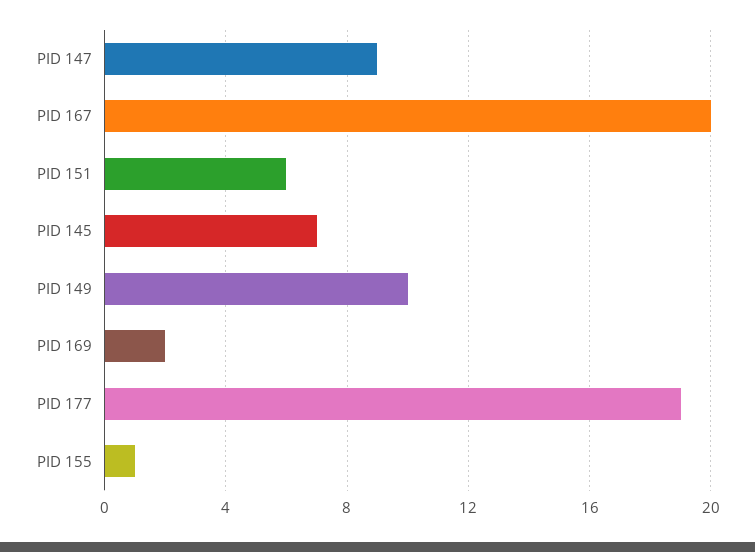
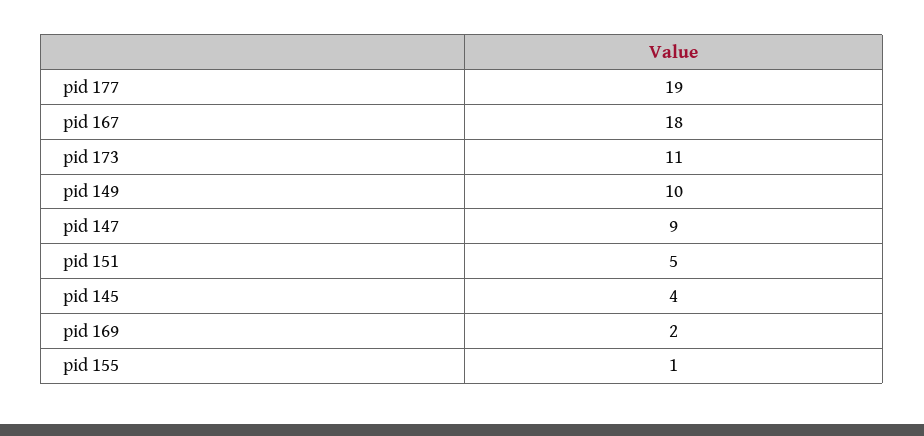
  {
    "PID 147": 9,
-   "PID 167": 20,
+   "PID 167": 18,
-   "PID 151": 6,
+   "PID 151": 5,
-   "PID 145": 7,
+   "PID 145": 4,
    "PID 149": 10,
    "PID 169": 2,
    "PID 177": 19,
-   "PID 155": 1
+   "PID 155": 1,
+   "pid 173": 11
  }

